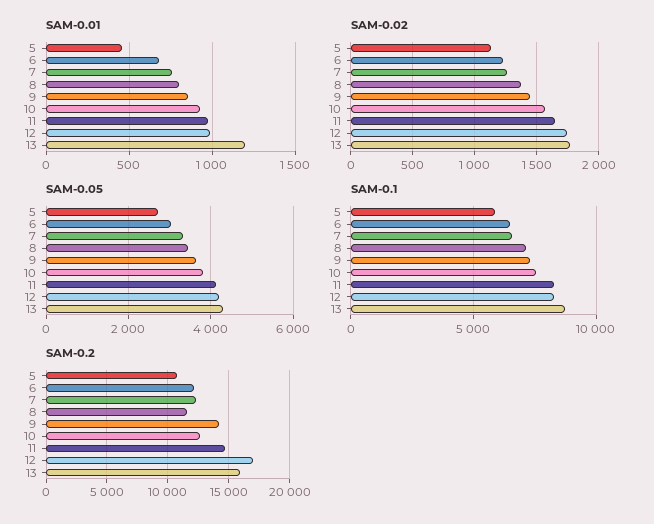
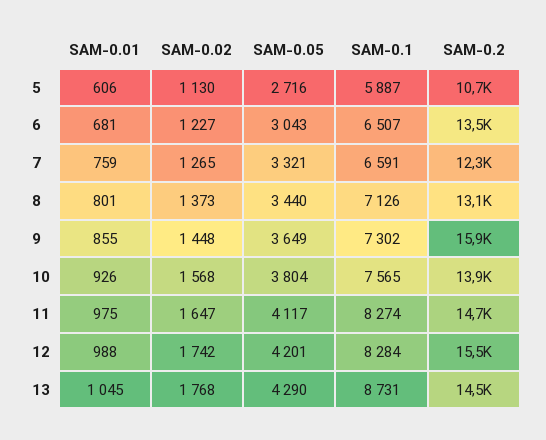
  {
    "SAM-0.01": {
-     "5": 450,
+     "5": 606,
      "6": 681,
      "7": 759,
      "8": 801,
      "9": 855,
      "10": 926,
      "11": 975,
      "12": 988,
-     "13": 1200
+     "13": 1045
    },
    "SAM-0.02": {
      "5": 1130,
      "6": 1227,
      "7": 1265,
      "8": 1373,
      "9": 1448,
      "10": 1568,
      "11": 1647,
      "12": 1742,
      "13": 1768
    },
    "SAM-0.05": {
      "5": 2716,
      "6": 3043,
      "7": 3321,
      "8": 3440,
      "9": 3649,
      "10": 3804,
      "11": 4117,
      "12": 4201,
      "13": 4290
    },
    "SAM-0.1": {
      "5": 5887,
      "6": 6507,
      "7": 6591,
      "8": 7126,
      "9": 7302,
      "10": 7565,
      "11": 8274,
      "12": 8284,
      "13": 8731
    },
    "SAM-0.2": {
      "5": 10700,
-     "6": 12000,
+     "6": 13500,
      "7": 12300,
-     "8": 11500,
+     "8": 13100,
-     "9": 14000,
+     "9": 15900,
-     "10": 12500,
+     "10": 13900,
      "11": 14700,
-     "12": 17000,
+     "12": 15500,
-     "13": 16000
+     "13": 14500
    }
  }

